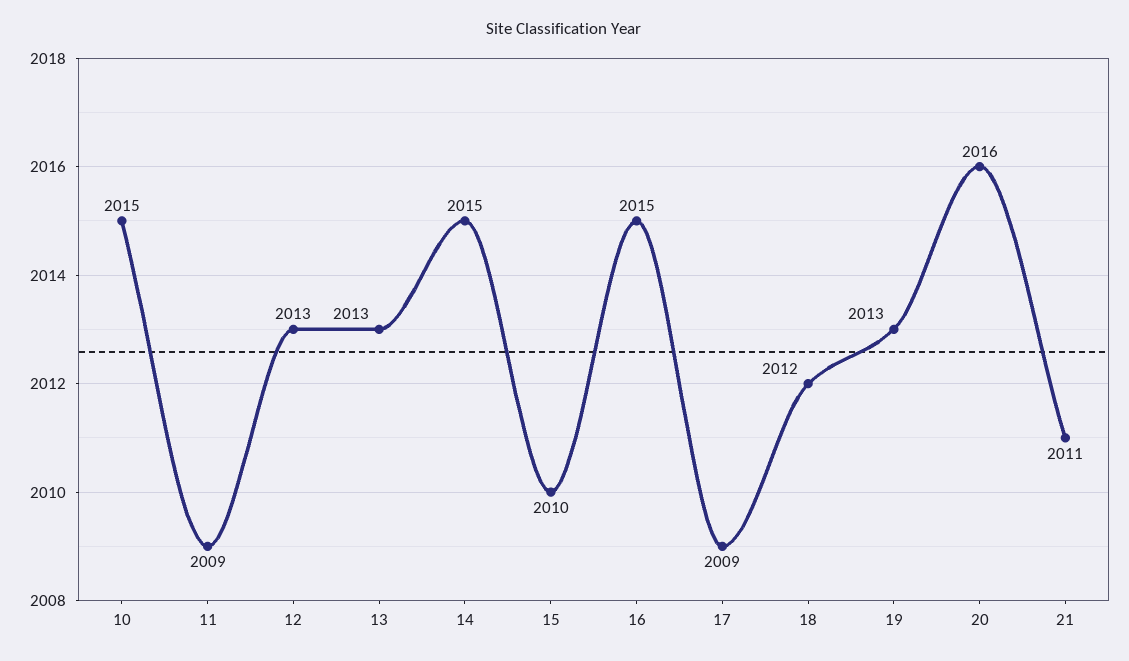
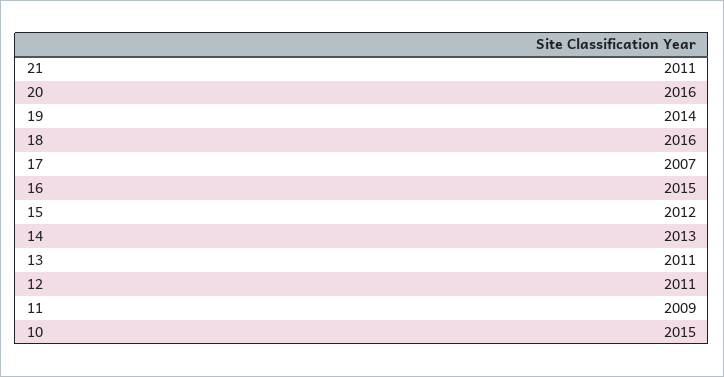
  {
    "10": 2015,
    "11": 2009,
-   "12": 2013,
+   "12": 2011,
-   "13": 2013,
+   "13": 2011,
-   "14": 2015,
+   "14": 2013,
-   "15": 2010,
+   "15": 2012,
    "16": 2015,
-   "17": 2009,
+   "17": 2007,
-   "18": 2012,
+   "18": 2016,
-   "19": 2013,
+   "19": 2014,
    "20": 2016,
    "21": 2011
  }

